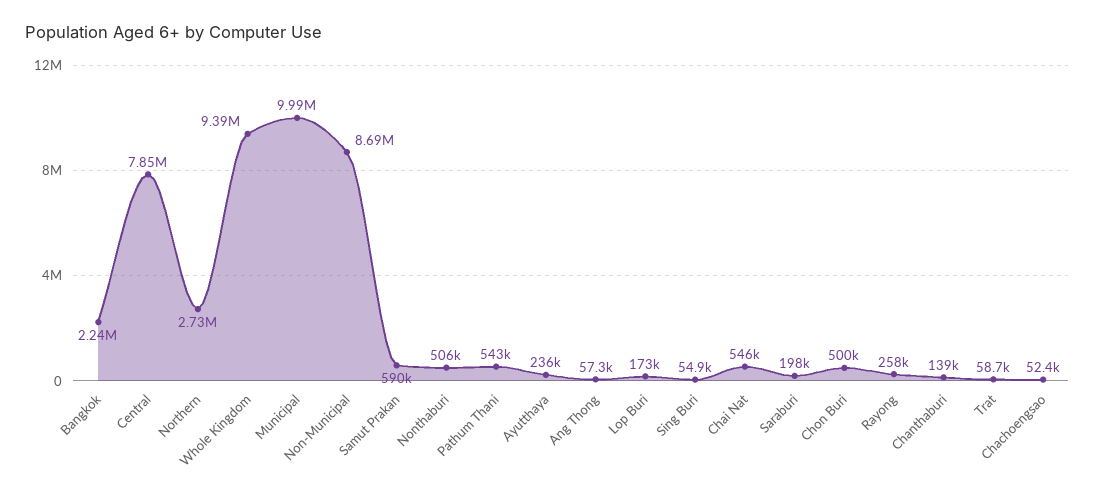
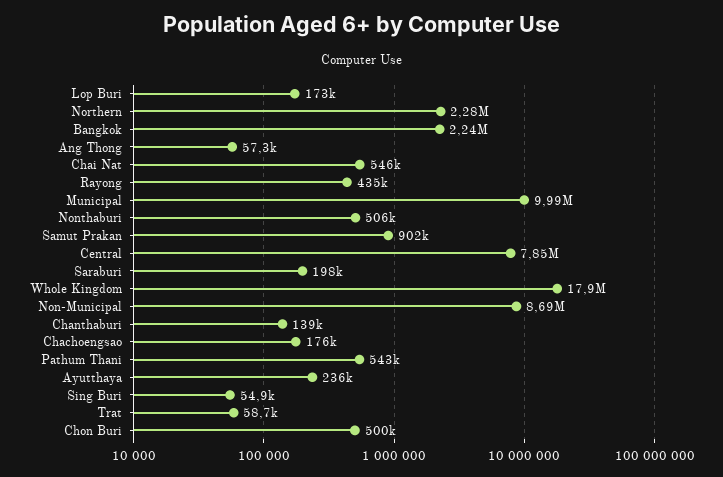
  {
    "Bangkok": 2240000,
    "Central": 7850000,
-   "Northern": 2730000,
+   "Northern": 2280000,
-   "Whole Kingdom": 9390000,
+   "Whole Kingdom": 17900000,
    "Municipal": 9990000,
    "Non-Municipal": 8690000,
-   "Samut Prakan": 590000,
+   "Samut Prakan": 902000,
    "Nonthaburi": 506000,
    "Pathum Thani": 543000,
    "Ayutthaya": 236000,
    "Ang Thong": 57300,
    "Lop Buri": 173000,
    "Sing Buri": 54900,
    "Chai Nat": 546000,
    "Saraburi": 198000,
    "Chon Buri": 500000,
-   "Rayong": 258000,
+   "Rayong": 435000,
    "Chanthaburi": 139000,
    "Trat": 58700,
-   "Chachoengsao": 52400
+   "Chachoengsao": 176000
  }

